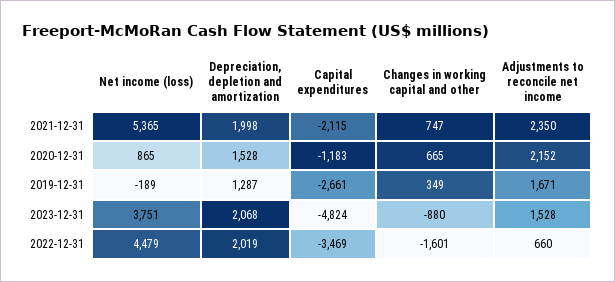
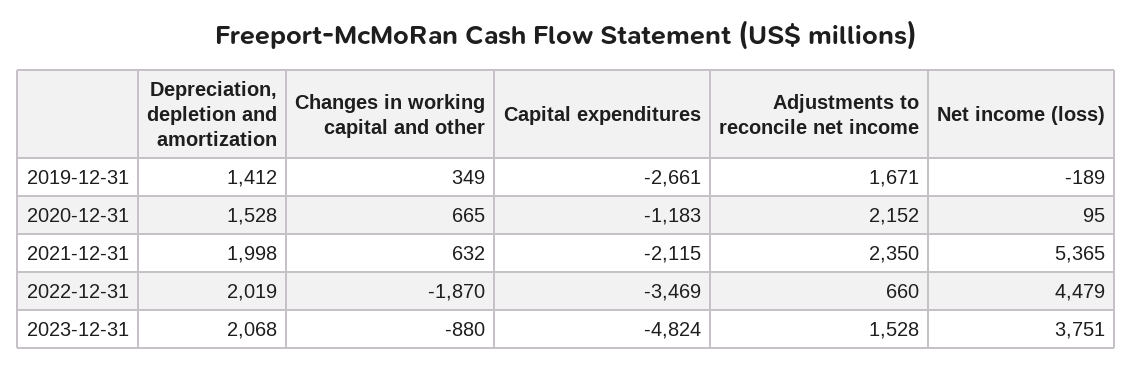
  {
    "Net income (loss)": {
      "2021-12-31": 5365,
-     "2020-12-31": 865,
+     "2020-12-31": 95,
      "2019-12-31": -189,
      "2023-12-31": 3751,
      "2022-12-31": 4479
    },
    "Depreciation, depletion and amortization": {
      "2021-12-31": 1998,
      "2020-12-31": 1528,
-     "2019-12-31": 1287,
+     "2019-12-31": 1412,
      "2023-12-31": 2068,
      "2022-12-31": 2019
    },
    "Capital expenditures": {
      "2021-12-31": -2115,
      "2020-12-31": -1183,
      "2019-12-31": -2661,
      "2023-12-31": -4824,
      "2022-12-31": -3469
    },
    "Changes in working capital and other": {
-     "2021-12-31": 747,
+     "2021-12-31": 632,
      "2020-12-31": 665,
      "2019-12-31": 349,
      "2023-12-31": -880,
-     "2022-12-31": -1601
+     "2022-12-31": -1870
    },
    "Adjustments to reconcile net income": {
      "2021-12-31": 2350,
      "2020-12-31": 2152,
      "2019-12-31": 1671,
      "2023-12-31": 1528,
      "2022-12-31": 660
    }
  }

